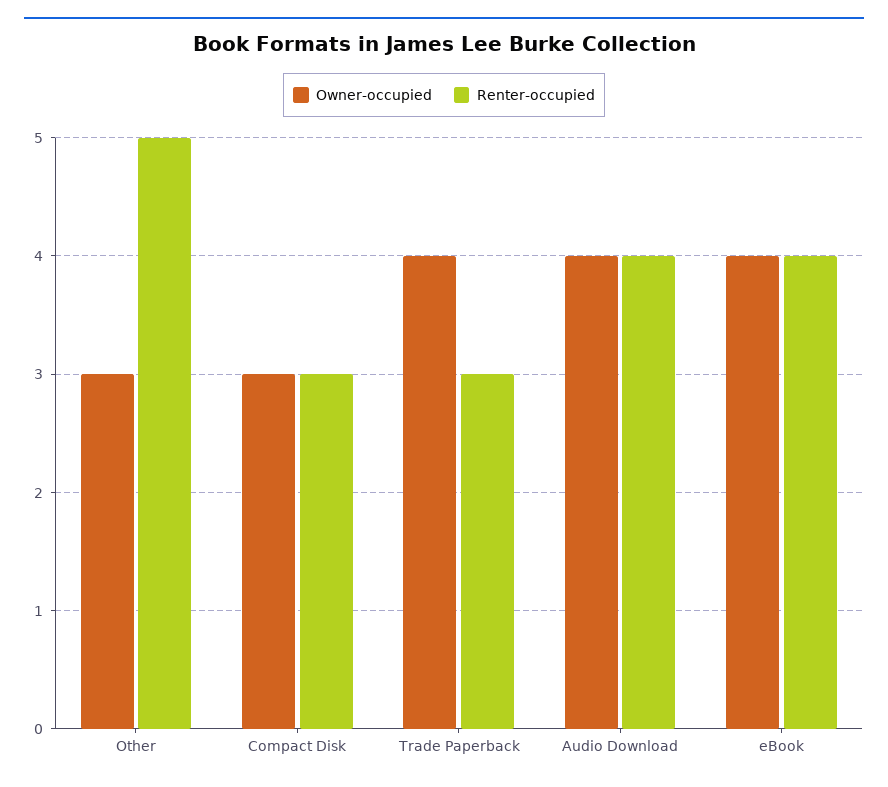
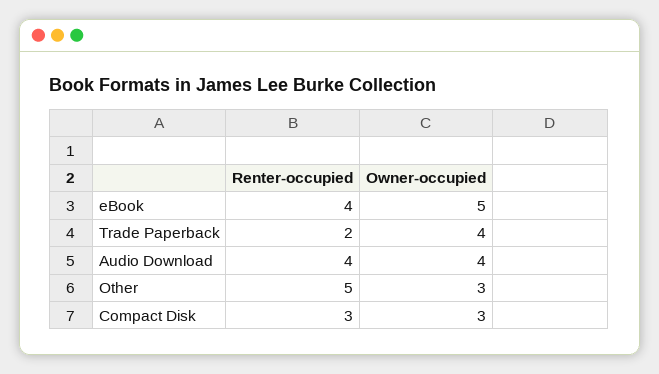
  {
    "Owner-occupied": {
      "Other": 3,
      "Compact Disk": 3,
      "Trade Paperback": 4,
      "Audio Download": 4,
-     "eBook": 4
+     "eBook": 5
    },
    "Renter-occupied": {
      "Other": 5,
      "Compact Disk": 3,
-     "Trade Paperback": 3,
+     "Trade Paperback": 2,
      "Audio Download": 4,
      "eBook": 4
    }
  }

